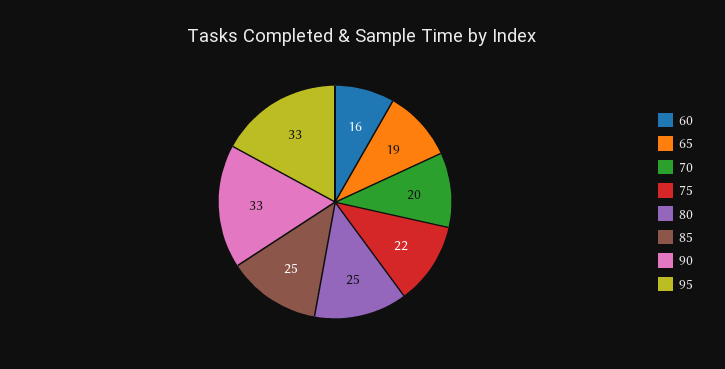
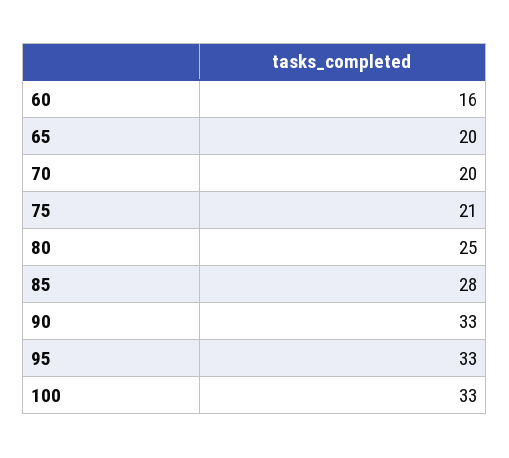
  {
    "60": 16,
-   "65": 19,
+   "65": 20,
    "70": 20,
-   "75": 22,
+   "75": 21,
    "80": 25,
-   "85": 25,
+   "85": 28,
    "90": 33,
-   "95": 33
+   "95": 33,
+   "100": 33
  }

